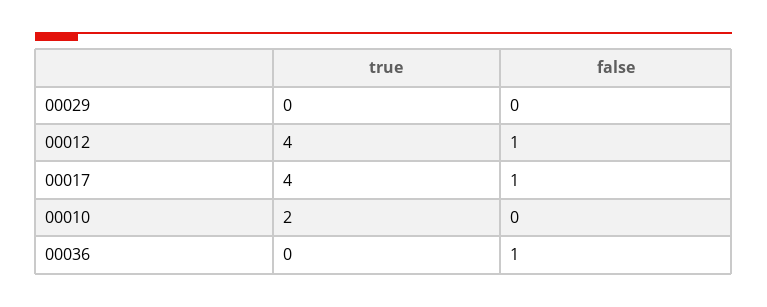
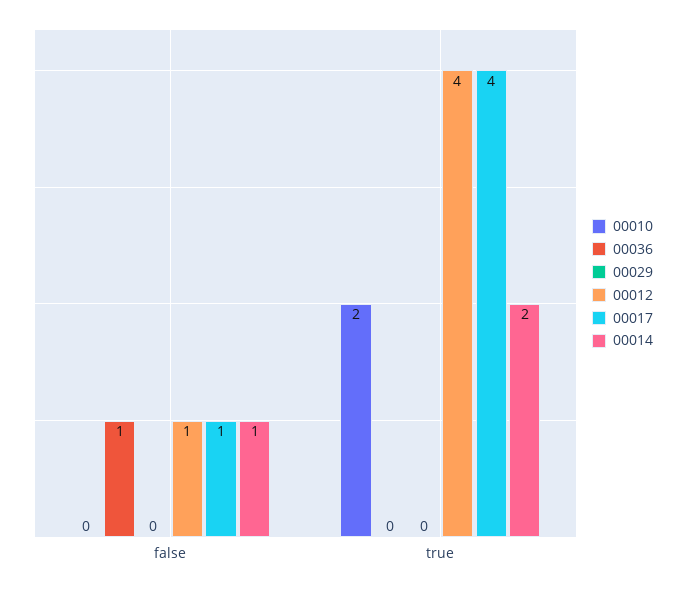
  {
    "00029": {
      "true": 0,
      "false": 0
    },
    "00012": {
      "true": 4,
      "false": 1
    },
    "00017": {
      "true": 4,
      "false": 1
    },
    "00010": {
      "true": 2,
      "false": 0
    },
    "00036": {
      "true": 0,
      "false": 1
-   }
+   },
+   "00014": {
+     "false": 1,
+     "true": 2
+   }
  }

